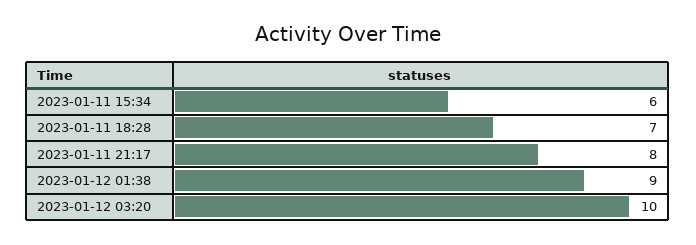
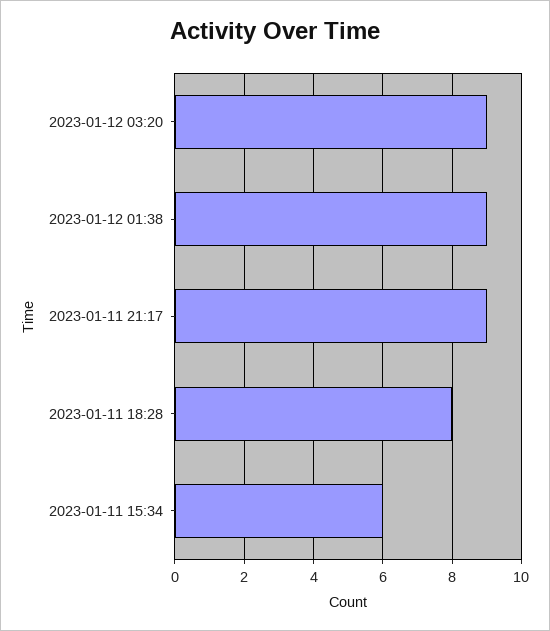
  {
    "2023-01-11 15:34": 6,
-   "2023-01-11 18:28": 7,
+   "2023-01-11 18:28": 8,
-   "2023-01-11 21:17": 8,
+   "2023-01-11 21:17": 9,
    "2023-01-12 01:38": 9,
-   "2023-01-12 03:20": 10
+   "2023-01-12 03:20": 9
  }

